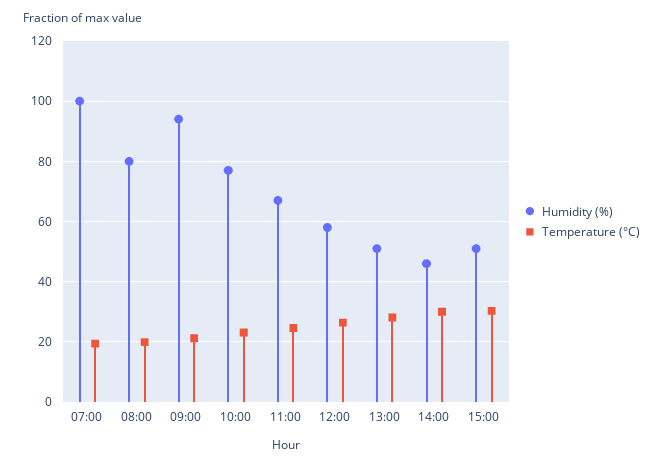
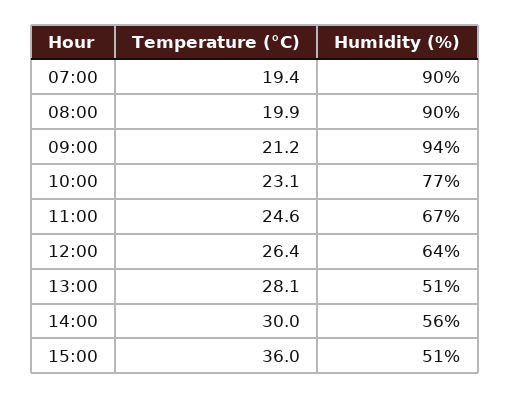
  {
    "Humidity (%)": {
-     "07:00": 100,
+     "07:00": 90,
-     "08:00": 80,
+     "08:00": 90,
      "09:00": 94,
      "10:00": 77,
      "11:00": 67,
-     "12:00": 58,
+     "12:00": 64,
      "13:00": 51,
-     "14:00": 46,
+     "14:00": 56,
      "15:00": 51
    },
    "Temperature (°C)": {
      "07:00": 19.4,
      "08:00": 19.9,
      "09:00": 21.2,
      "10:00": 23.1,
      "11:00": 24.6,
      "12:00": 26.4,
      "13:00": 28.1,
      "14:00": 30,
-     "15:00": 30
+     "15:00": 36
    }
  }

